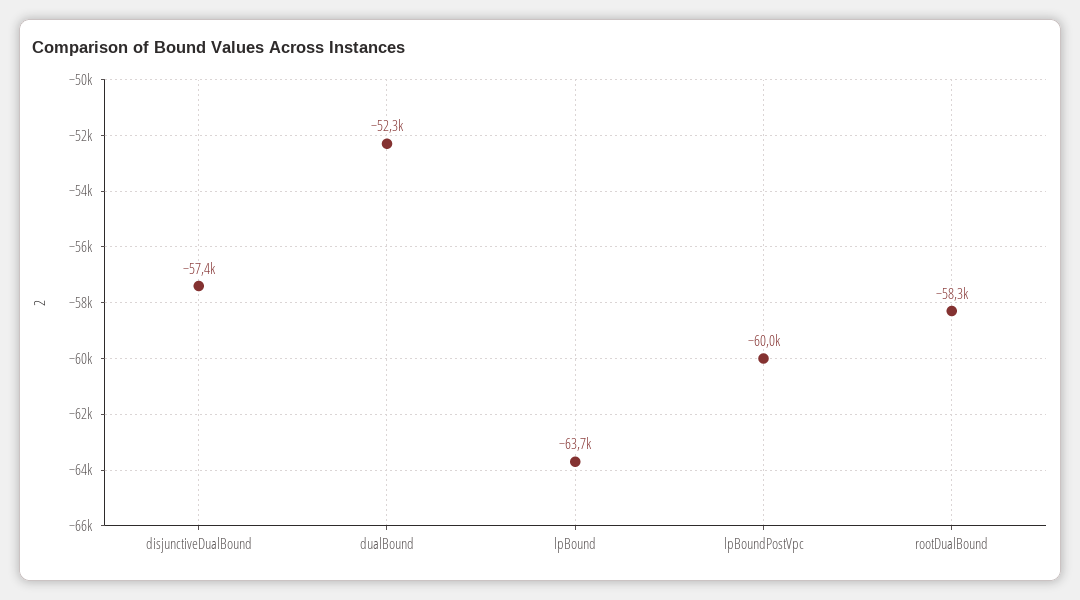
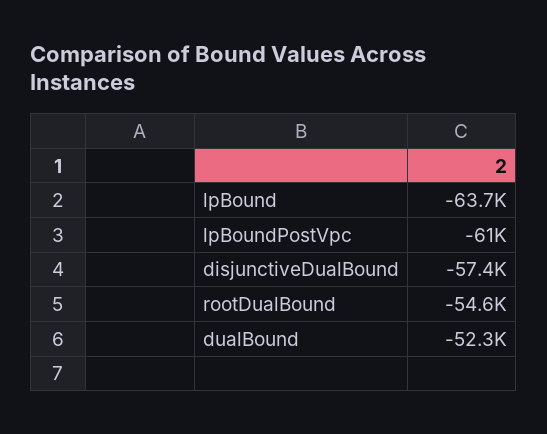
  {
    "disjunctiveDualBound": -57400,
    "dualBound": -52300,
    "lpBound": -63700,
-   "lpBoundPostVpc": -60000,
+   "lpBoundPostVpc": -61000,
-   "rootDualBound": -58300
+   "rootDualBound": -54600
  }

